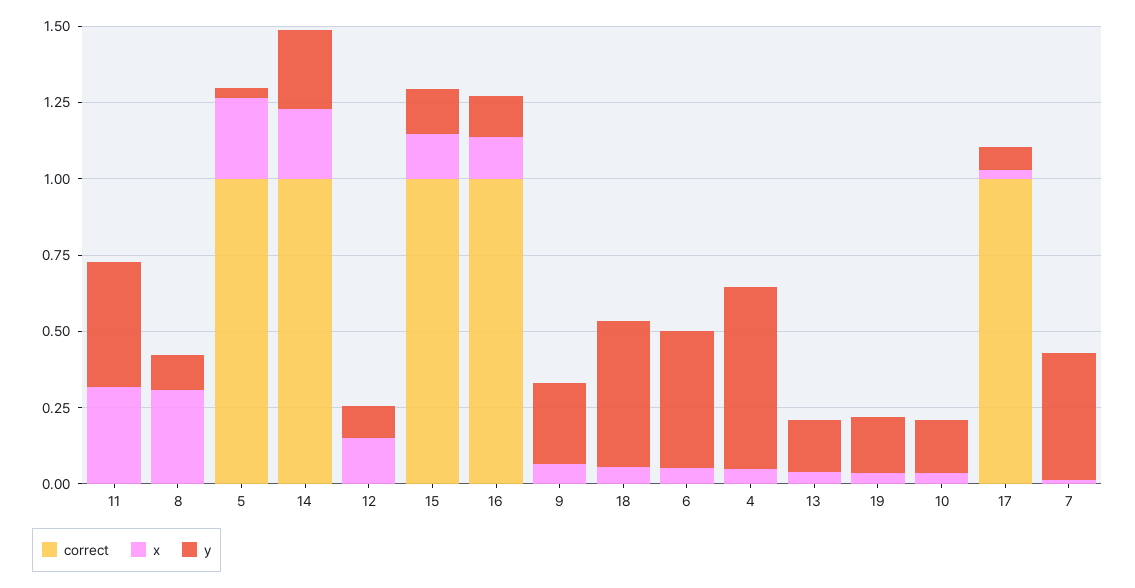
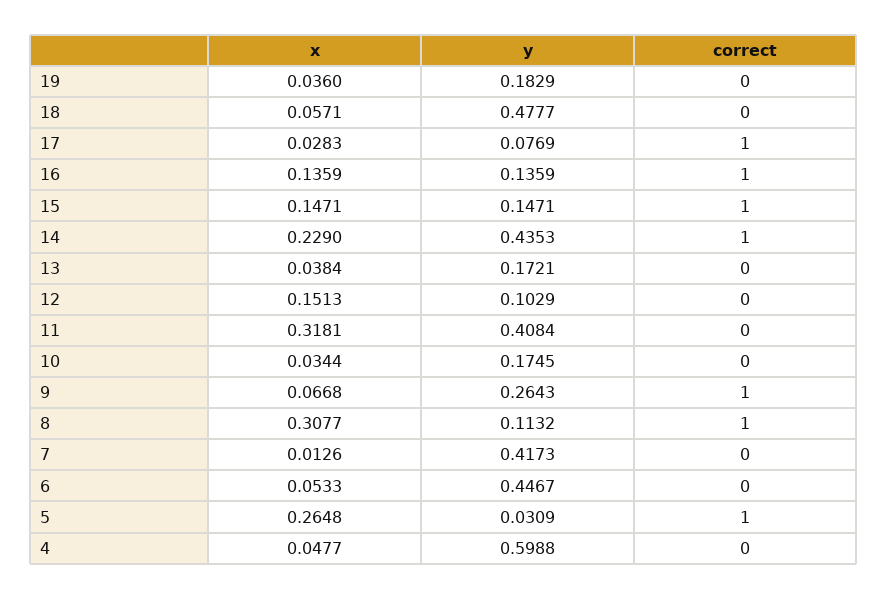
  {
    "correct": {
      "11": 0,
-     "8": 0,
+     "8": 1,
      "5": 1,
      "14": 1,
      "12": 0,
      "15": 1,
      "16": 1,
-     "9": 0,
+     "9": 1,
      "18": 0,
      "6": 0,
      "4": 0,
      "13": 0,
      "19": 0,
      "10": 0,
      "17": 1,
      "7": 0
    },
    "x": {
      "11": 0.3181,
      "8": 0.3077,
      "5": 0.2648,
      "14": 0.229,
      "12": 0.1513,
      "15": 0.1471,
      "16": 0.1359,
      "9": 0.0668,
      "18": 0.0571,
      "6": 0.0533,
      "4": 0.0477,
      "13": 0.0384,
      "19": 0.036,
      "10": 0.0344,
      "17": 0.0283,
      "7": 0.0126
    },
    "y": {
      "11": 0.4084,
      "8": 0.1132,
      "5": 0.0309,
-     "14": 0.25,
+     "14": 0.4353,
      "12": 0.1029,
      "15": 0.1471,
      "16": 0.1359,
      "9": 0.2643,
      "18": 0.4777,
      "6": 0.4467,
      "4": 0.5988,
      "13": 0.1721,
      "19": 0.1829,
      "10": 0.1745,
      "17": 0.0769,
      "7": 0.4173
    }
  }

